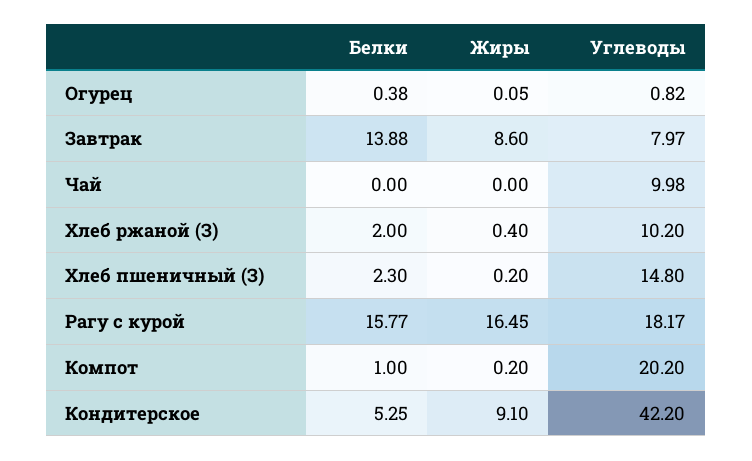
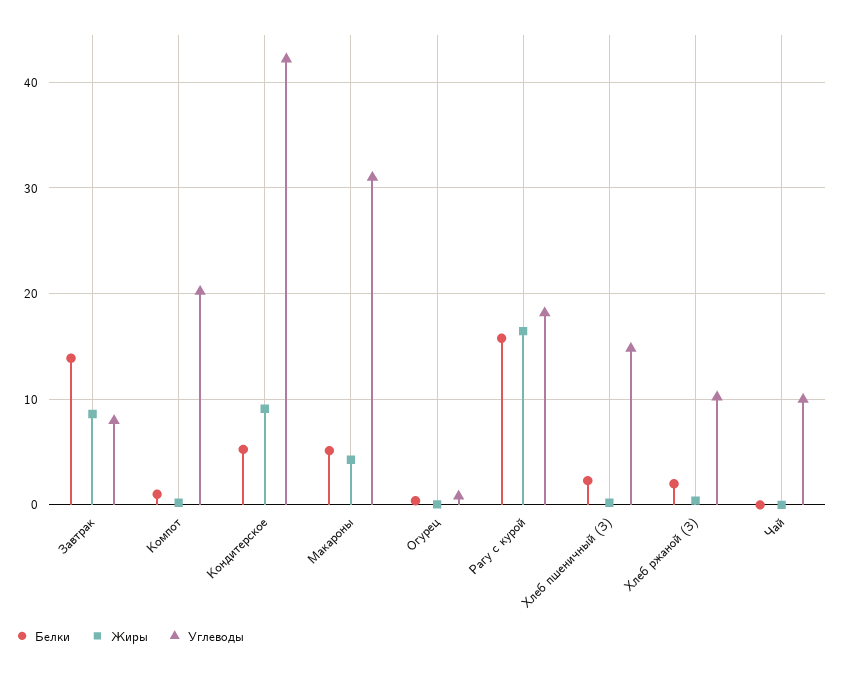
  {
    "Белки": {
      "Огурец": 0.38,
      "Завтрак": 13.88,
      "Чай": 0,
      "Хлеб ржаной (З)": 2,
      "Хлеб пшеничный (З)": 2.3,
      "Рагу с курой": 15.77,
      "Компот": 1,
-     "Кондитерское": 5.25
+     "Кондитерское": 5.25,
+     "Макароны": 5
    },
    "Жиры": {
      "Огурец": 0.05,
      "Завтрак": 8.6,
      "Чай": 0,
      "Хлеб ржаной (З)": 0.4,
      "Хлеб пшеничный (З)": 0.2,
      "Рагу с курой": 16.45,
      "Компот": 0.2,
-     "Кондитерское": 9.1
+     "Кондитерское": 9.1,
+     "Макароны": 4
    },
    "Углеводы": {
      "Огурец": 0.82,
      "Завтрак": 7.97,
      "Чай": 9.98,
      "Хлеб ржаной (З)": 10.2,
      "Хлеб пшеничный (З)": 14.8,
      "Рагу с курой": 18.17,
      "Компот": 20.2,
-     "Кондитерское": 42.2
+     "Кондитерское": 42.2,
+     "Макароны": 31
    }
  }

